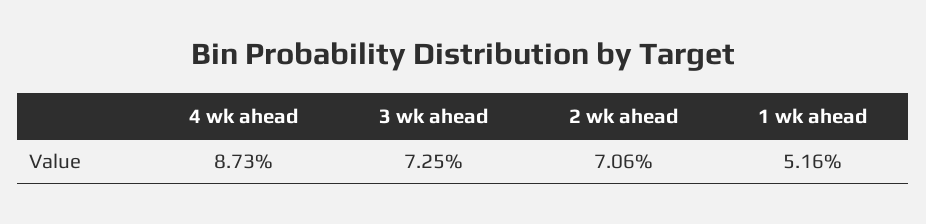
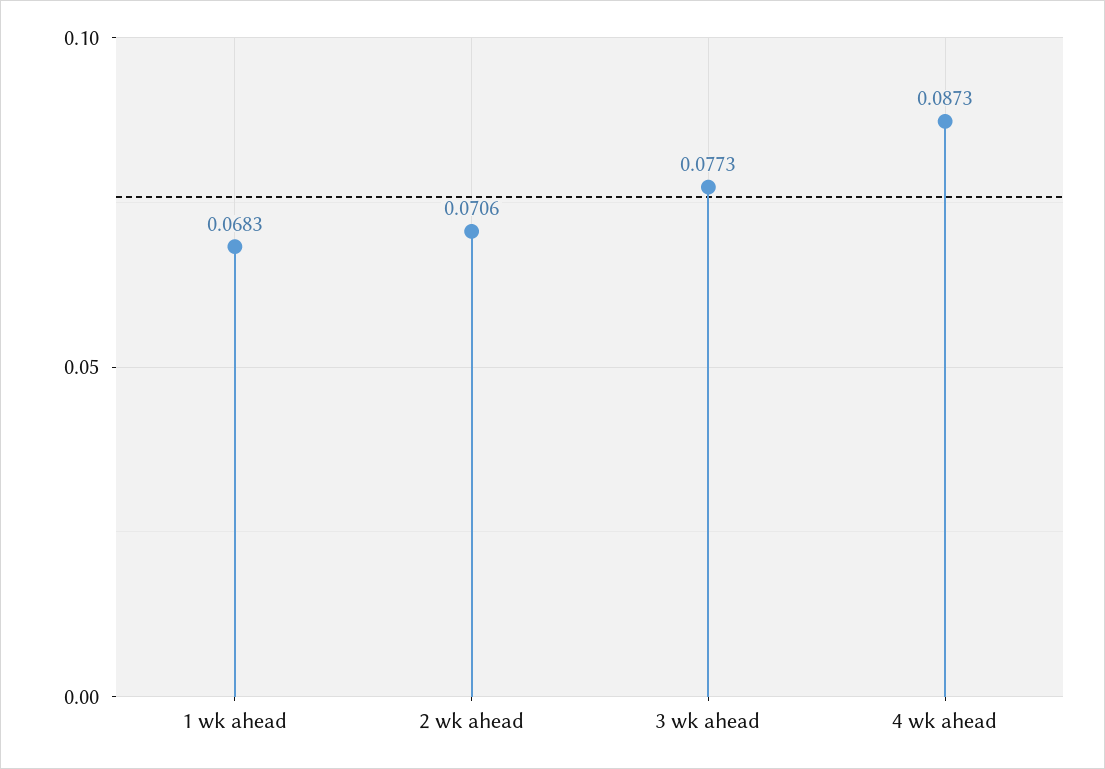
  {
    "4 wk ahead": 0.0873,
-   "3 wk ahead": 0.0725,
+   "3 wk ahead": 0.0773,
    "2 wk ahead": 0.0706,
-   "1 wk ahead": 0.0516
+   "1 wk ahead": 0.0683
  }

